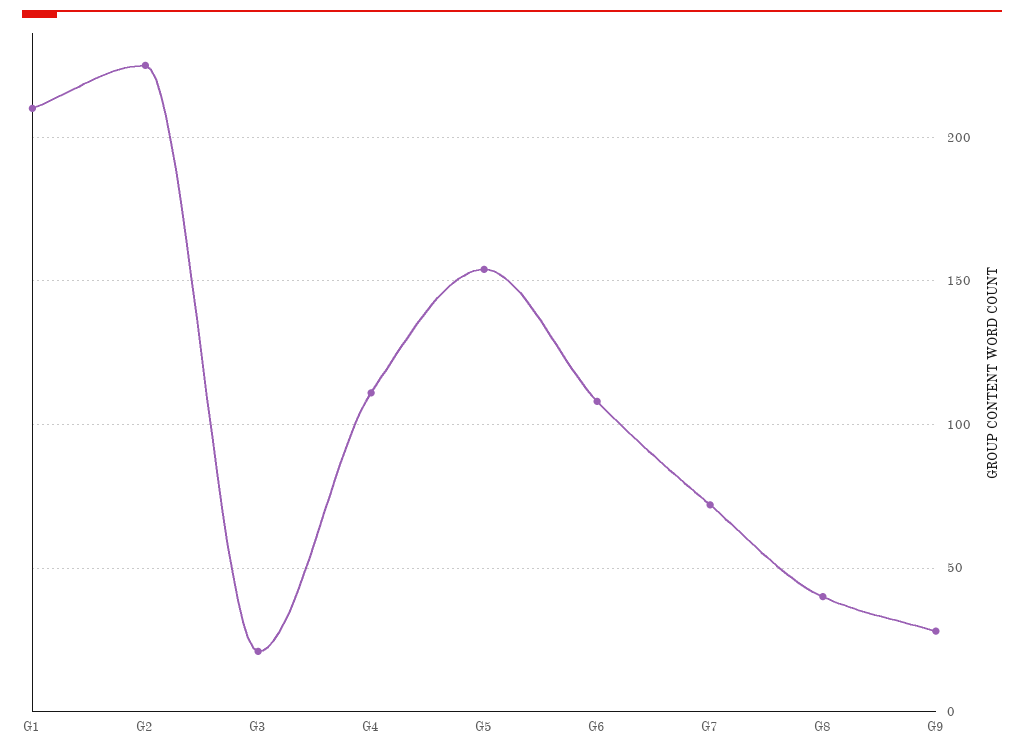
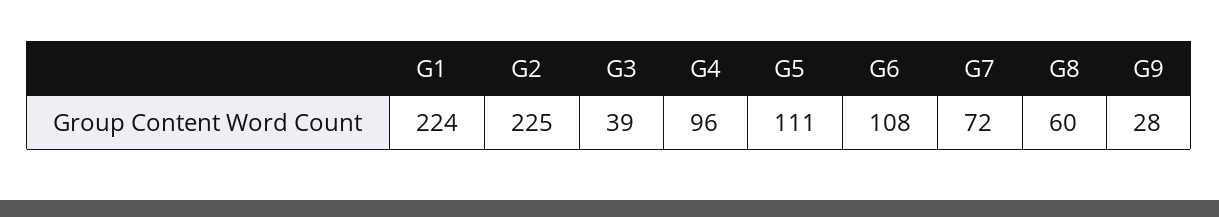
  {
-   "G1": 210,
+   "G1": 224,
    "G2": 225,
-   "G3": 20,
+   "G3": 39,
-   "G4": 110,
+   "G4": 96,
-   "G5": 155,
+   "G5": 111,
    "G6": 108,
    "G7": 72,
-   "G8": 40,
+   "G8": 60,
    "G9": 28
  }

